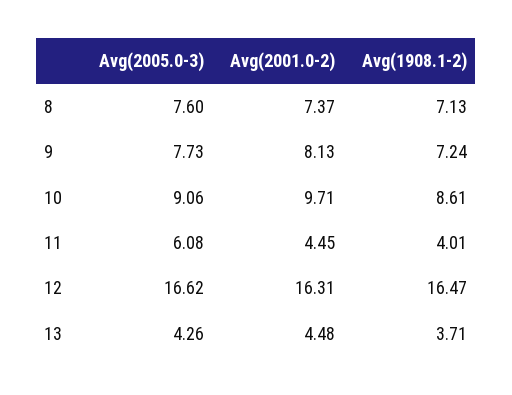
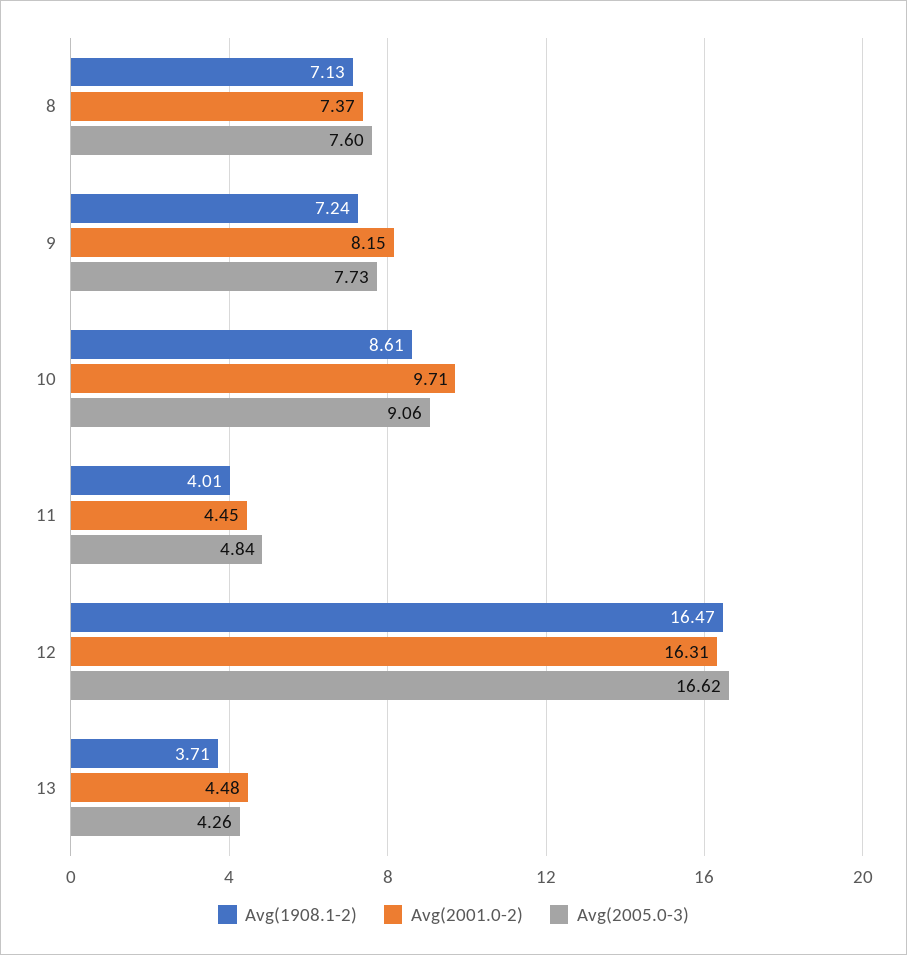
  {
    "Avg(2005.0-3)": {
      "8": 7.6,
      "9": 7.73,
      "10": 9.06,
-     "11": 6.08,
+     "11": 4.84,
      "12": 16.62,
      "13": 4.26
    },
    "Avg(2001.0-2)": {
      "8": 7.37,
-     "9": 8.13,
+     "9": 8.15,
      "10": 9.71,
      "11": 4.45,
      "12": 16.31,
      "13": 4.48
    },
    "Avg(1908.1-2)": {
      "8": 7.13,
      "9": 7.24,
      "10": 8.61,
      "11": 4.01,
      "12": 16.47,
      "13": 3.71
    }
  }

